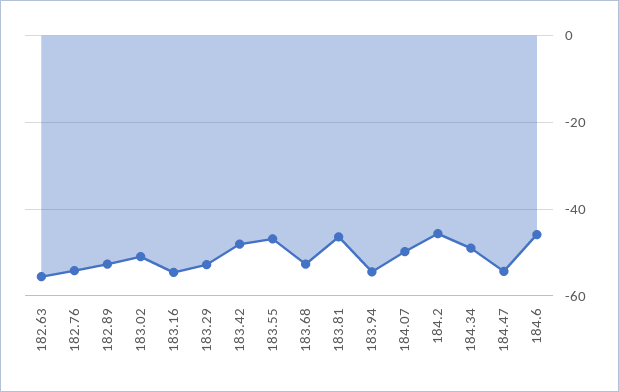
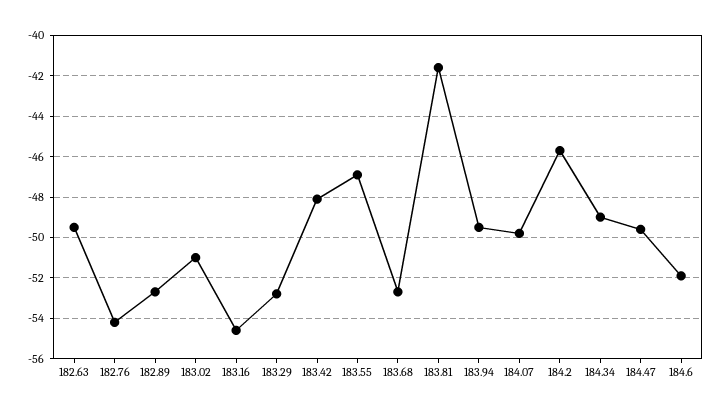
  {
-   "182.63": -56,
+   "182.63": -49.5,
    "182.76": -54,
    "182.89": -52.5,
    "183.02": -51,
    "183.16": -54.5,
    "183.29": -53,
    "183.42": -48,
    "183.55": -47,
    "183.68": -52.5,
-   "183.81": -46,
+   "183.81": -41.5,
-   "183.94": -54,
+   "183.94": -49.5,
    "184.07": -50,
    "184.2": -45.5,
    "184.34": -49,
-   "184.47": -54,
+   "184.47": -49.5,
-   "184.6": -46
+   "184.6": -52
  }

